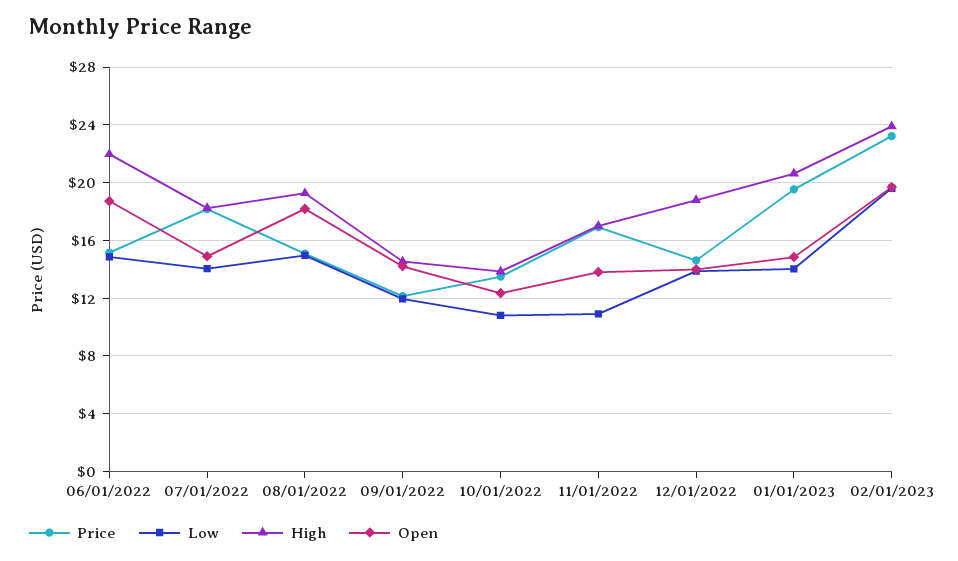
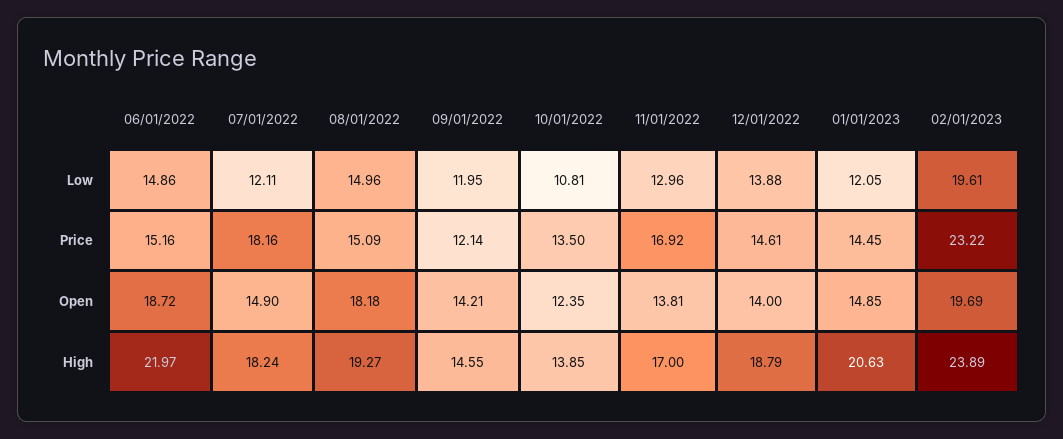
  {
    "Price": {
      "06/01/2022": 15.16,
      "07/01/2022": 18.16,
      "08/01/2022": 15.09,
      "09/01/2022": 12.14,
      "10/01/2022": 13.5,
      "11/01/2022": 16.92,
      "12/01/2022": 14.61,
-     "01/01/2023": 19.5,
+     "01/01/2023": 14.45,
      "02/01/2023": 23.22
    },
    "Low": {
      "06/01/2022": 14.86,
-     "07/01/2022": 14,
+     "07/01/2022": 12.11,
      "08/01/2022": 14.96,
      "09/01/2022": 11.95,
      "10/01/2022": 10.81,
-     "11/01/2022": 11,
+     "11/01/2022": 12.96,
      "12/01/2022": 13.88,
-     "01/01/2023": 14,
+     "01/01/2023": 12.05,
      "02/01/2023": 19.61
    },
    "High": {
      "06/01/2022": 21.97,
      "07/01/2022": 18.24,
      "08/01/2022": 19.27,
      "09/01/2022": 14.55,
      "10/01/2022": 13.85,
      "11/01/2022": 17,
      "12/01/2022": 18.79,
      "01/01/2023": 20.63,
      "02/01/2023": 23.89
    },
    "Open": {
      "06/01/2022": 18.72,
      "07/01/2022": 14.9,
      "08/01/2022": 18.18,
      "09/01/2022": 14.21,
      "10/01/2022": 12.35,
      "11/01/2022": 13.81,
      "12/01/2022": 14,
      "01/01/2023": 14.85,
      "02/01/2023": 19.69
    }
  }

